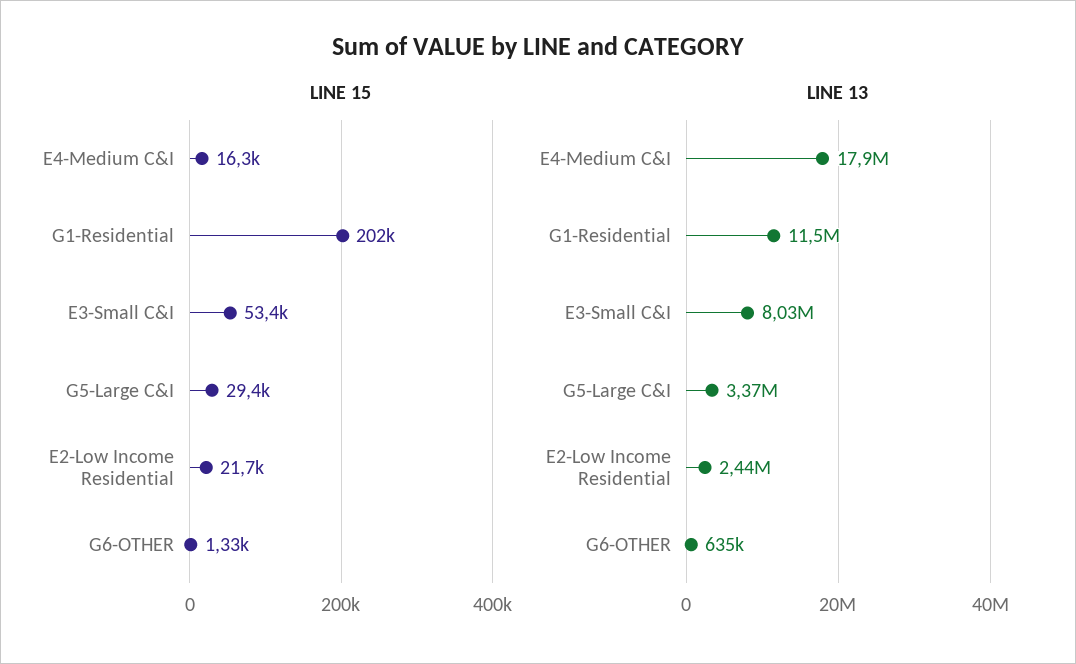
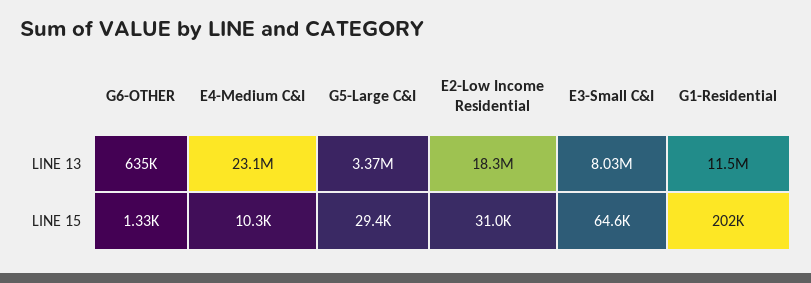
  {
    "LINE 15": {
-     "E4-Medium C&I": 16300,
+     "E4-Medium C&I": 10300,
      "G1-Residential": 202000,
-     "E3-Small C&I": 53400,
+     "E3-Small C&I": 64600,
      "G5-Large C&I": 29400,
-     "E2-Low Income Residential": 21700,
+     "E2-Low Income Residential": 31000,
      "G6-OTHER": 1330
    },
    "LINE 13": {
-     "E4-Medium C&I": 17900000,
+     "E4-Medium C&I": 23100000,
      "G1-Residential": 11500000,
      "E3-Small C&I": 8030000,
      "G5-Large C&I": 3370000,
-     "E2-Low Income Residential": 2440000,
+     "E2-Low Income Residential": 18300000,
      "G6-OTHER": 635000
    }
  }

